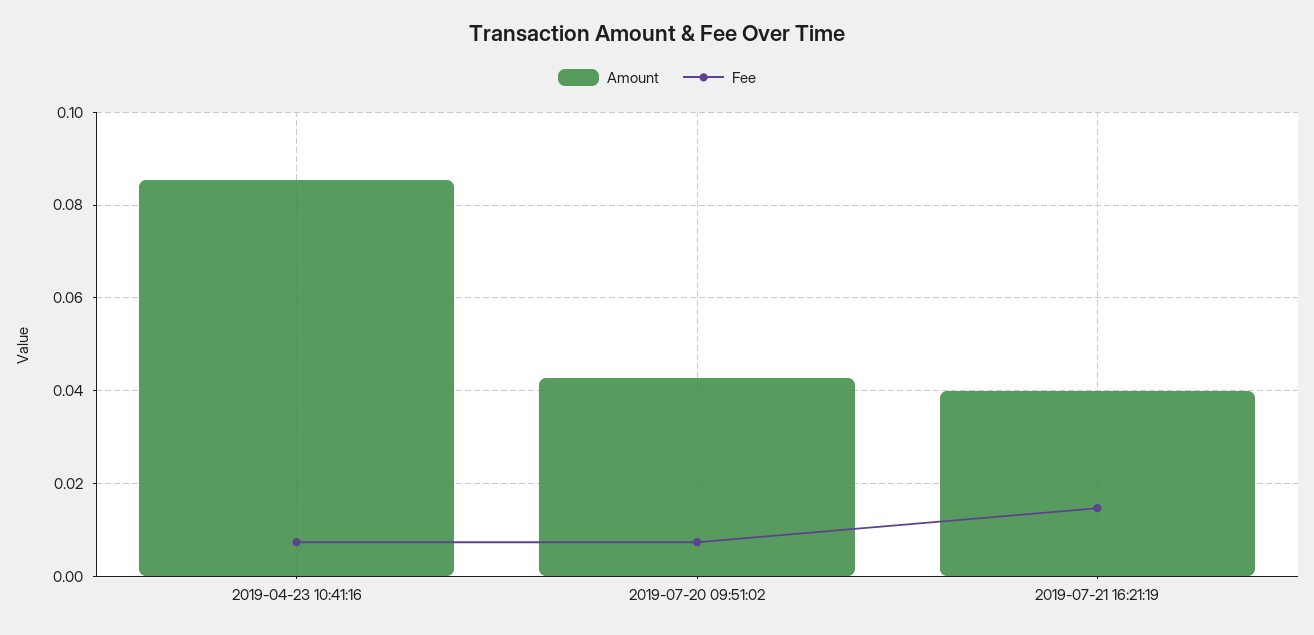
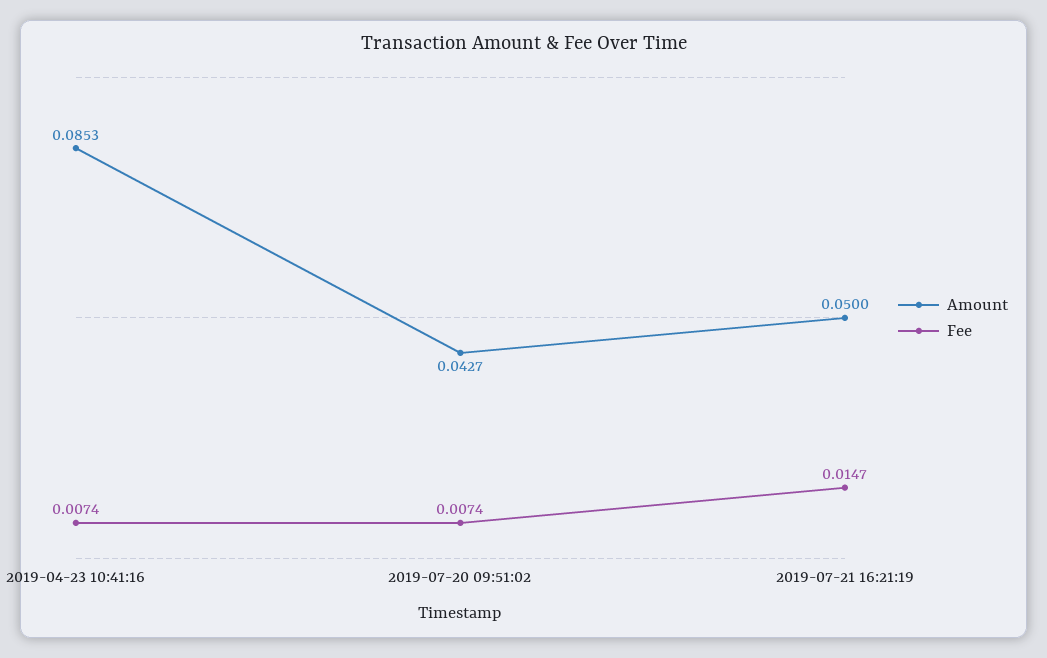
  {
    "Amount": {
      "2019-04-23 10:41:16": 0.0853,
      "2019-07-20 09:51:02": 0.0427,
-     "2019-07-21 16:21:19": 0.04
+     "2019-07-21 16:21:19": 0.05
    },
    "Fee": {
      "2019-04-23 10:41:16": 0.0074,
      "2019-07-20 09:51:02": 0.0074,
      "2019-07-21 16:21:19": 0.0147
    }
  }

